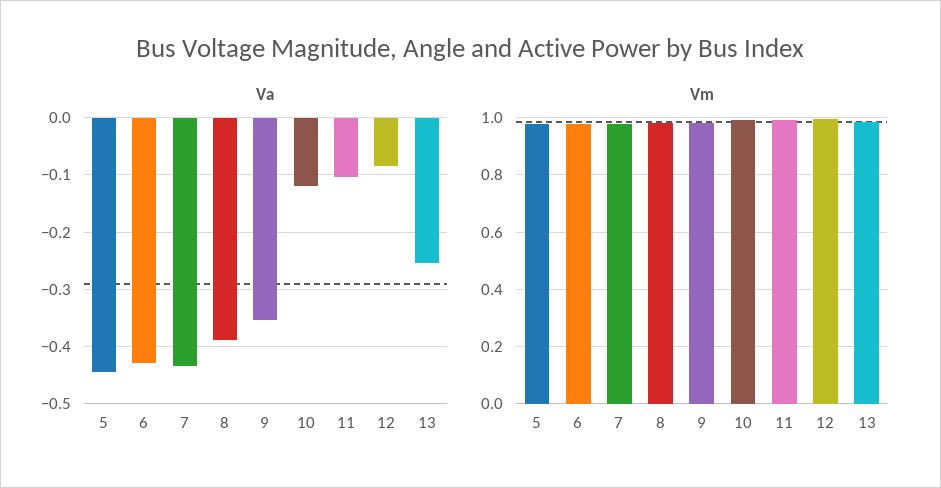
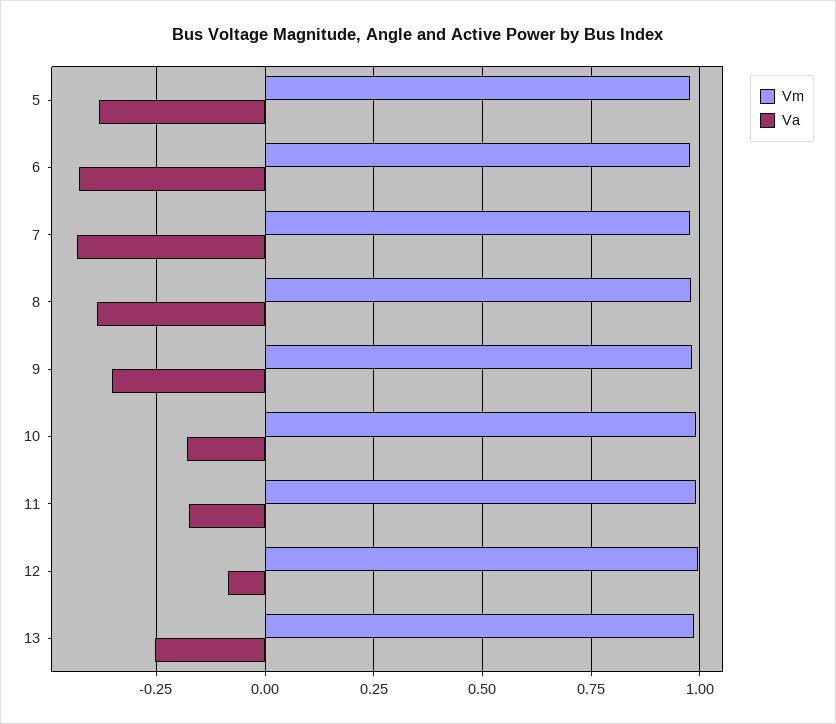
  {
    "Va": {
-     "5": -0.44,
+     "5": -0.375,
      "6": -0.42,
      "7": -0.44,
      "8": -0.38,
      "9": -0.36,
-     "10": -0.12,
+     "10": -0.175,
-     "11": -0.1,
+     "11": -0.175,
      "12": -0.08,
      "13": -0.26
    },
    "Vm": {
      "5": 0.975,
      "6": 0.975,
      "7": 0.975,
      "8": 0.975,
      "9": 0.975,
      "10": 1,
      "11": 1,
      "12": 1,
      "13": 0.975
    }
  }

